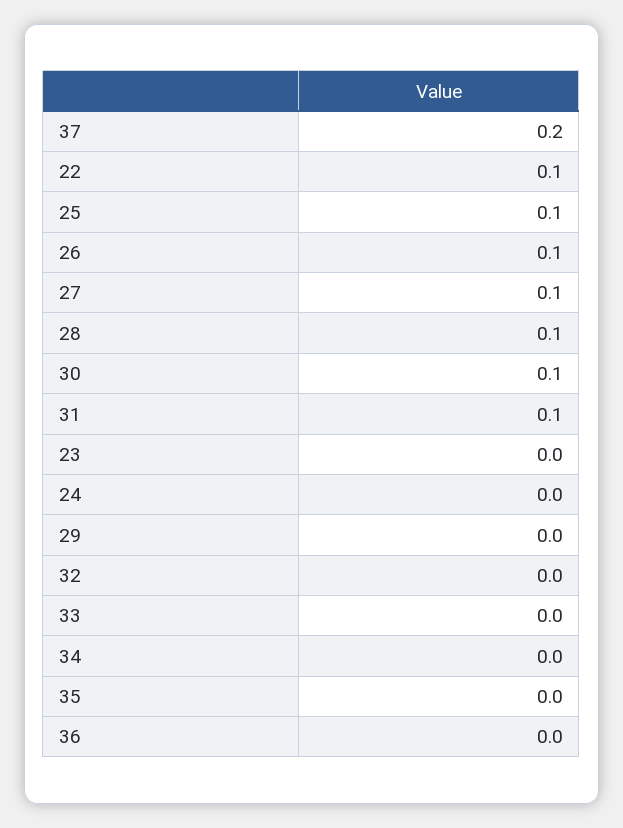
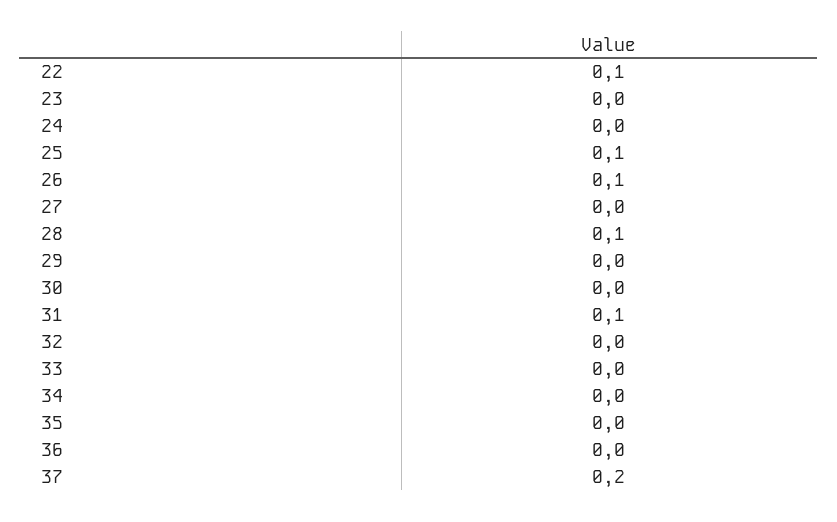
  {
    "37": 0.2,
    "22": 0.1,
    "25": 0.1,
    "26": 0.1,
-   "27": 0.1,
+   "27": 0,
    "28": 0.1,
-   "30": 0.1,
+   "30": 0,
    "31": 0.1,
    "23": 0,
    "24": 0,
    "29": 0,
    "32": 0,
    "33": 0,
    "34": 0,
    "35": 0,
    "36": 0
  }

